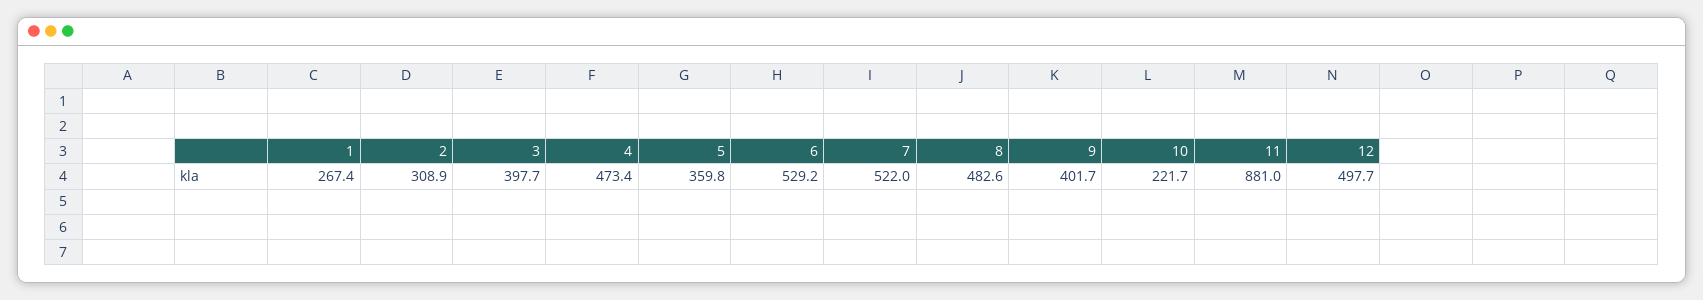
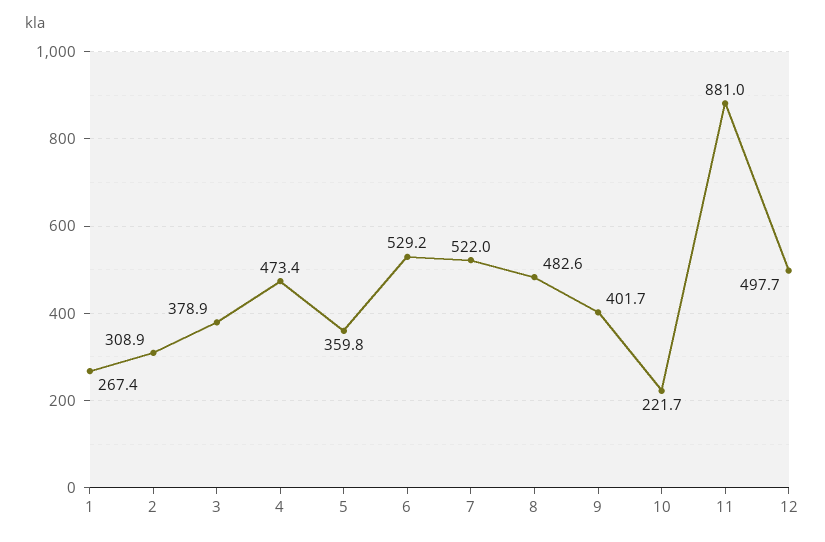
  {
    "1": 267.4,
    "2": 308.9,
-   "3": 397.7,
+   "3": 378.9,
    "4": 473.4,
    "5": 359.8,
    "6": 529.2,
    "7": 522,
    "8": 482.6,
    "9": 401.7,
    "10": 221.7,
    "11": 881,
    "12": 497.7
  }

